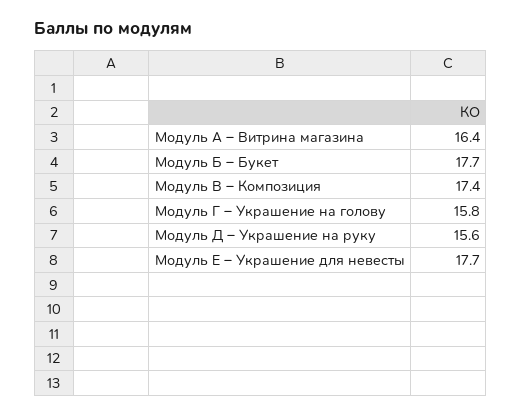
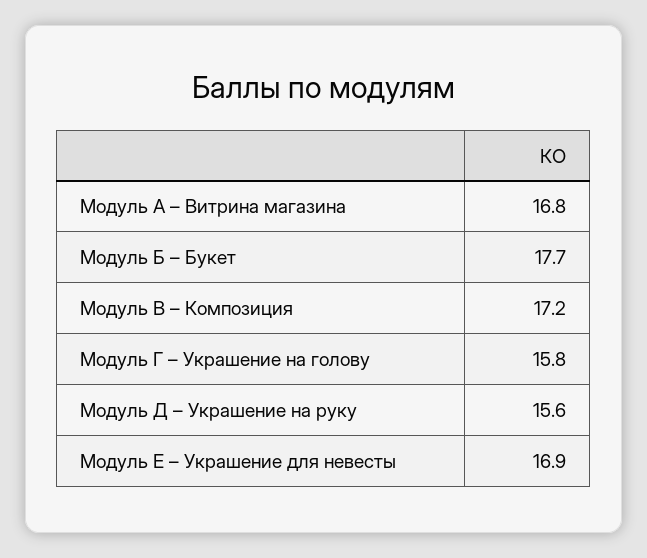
  {
-   "Модуль А – Витрина магазина": 16.4,
+   "Модуль А – Витрина магазина": 16.8,
    "Модуль Б – Букет": 17.7,
-   "Модуль В – Композиция": 17.4,
+   "Модуль В – Композиция": 17.2,
    "Модуль Г – Украшение на голову": 15.8,
    "Модуль Д – Украшение на руку": 15.6,
-   "Модуль Е – Украшение для невесты": 17.7
+   "Модуль Е – Украшение для невесты": 16.9
  }

